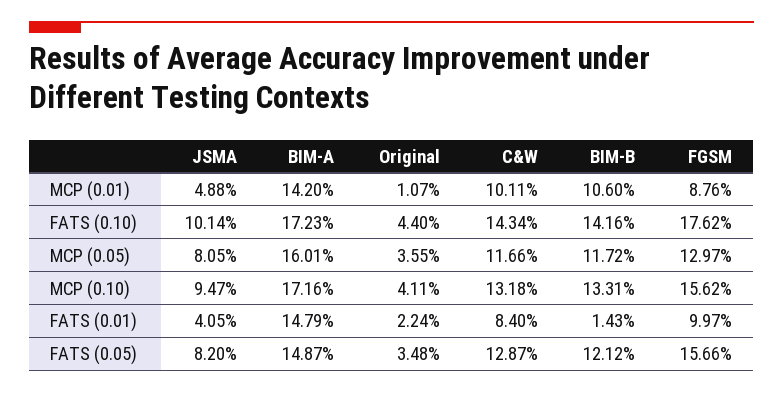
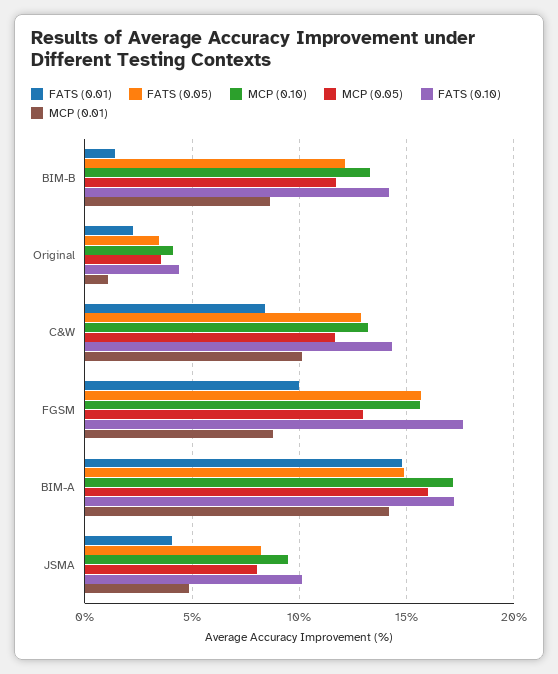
  {
    "MCP (0.01)": {
      "JSMA": 4.88,
      "BIM-A": 14.2,
      "Original": 1.07,
      "C&W": 10.11,
-     "BIM-B": 10.6,
+     "BIM-B": 8.5,
      "FGSM": 8.76
    },
    "FATS (0.10)": {
      "JSMA": 10.14,
      "BIM-A": 17.23,
      "Original": 4.4,
      "C&W": 14.34,
      "BIM-B": 14.16,
      "FGSM": 17.62
    },
    "MCP (0.05)": {
      "JSMA": 8.05,
      "BIM-A": 16.01,
      "Original": 3.55,
      "C&W": 11.66,
      "BIM-B": 11.72,
      "FGSM": 12.97
    },
    "MCP (0.10)": {
      "JSMA": 9.47,
      "BIM-A": 17.16,
      "Original": 4.11,
      "C&W": 13.18,
      "BIM-B": 13.31,
      "FGSM": 15.62
    },
    "FATS (0.01)": {
      "JSMA": 4.05,
      "BIM-A": 14.79,
      "Original": 2.24,
      "C&W": 8.4,
      "BIM-B": 1.43,
      "FGSM": 9.97
    },
    "FATS (0.05)": {
      "JSMA": 8.2,
      "BIM-A": 14.87,
      "Original": 3.48,
      "C&W": 12.87,
      "BIM-B": 12.12,
      "FGSM": 15.66
    }
  }

